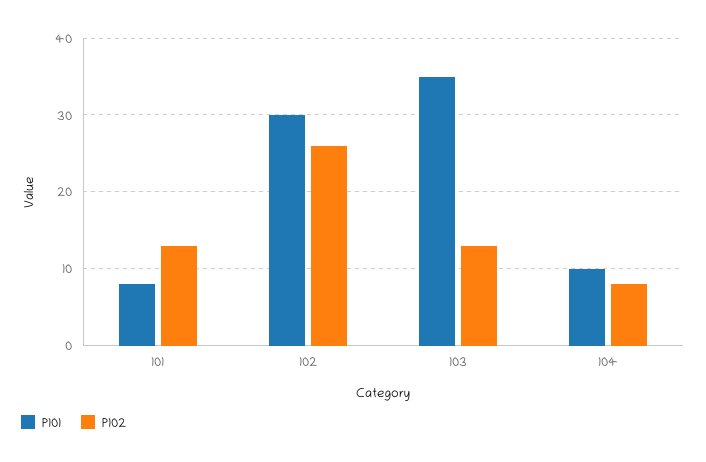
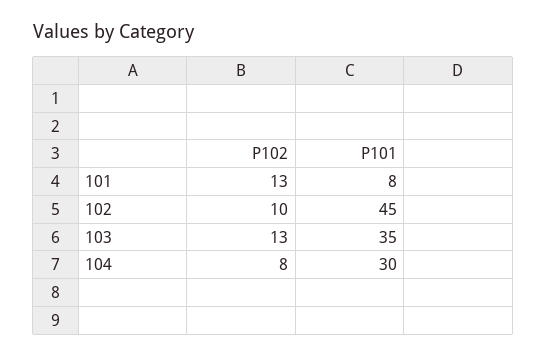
  {
    "P101": {
      "101": 8,
-     "102": 30,
+     "102": 45,
      "103": 35,
-     "104": 10
+     "104": 30
    },
    "P102": {
      "101": 13,
-     "102": 26,
+     "102": 10,
      "103": 13,
      "104": 8
    }
  }

